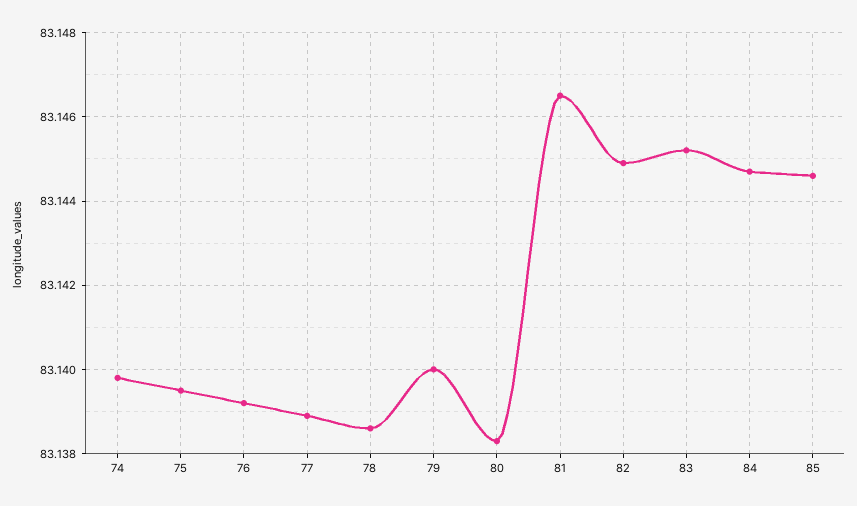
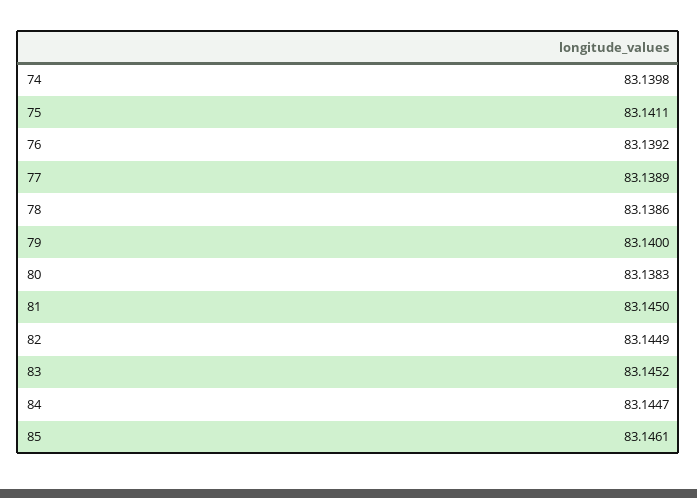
  {
    "74": 83.1398,
-   "75": 83.1395,
+   "75": 83.1411,
    "76": 83.1392,
    "77": 83.1389,
    "78": 83.1386,
    "79": 83.14,
    "80": 83.1383,
-   "81": 83.1465,
+   "81": 83.145,
    "82": 83.1449,
    "83": 83.1452,
    "84": 83.1447,
-   "85": 83.1445
+   "85": 83.1461
  }

